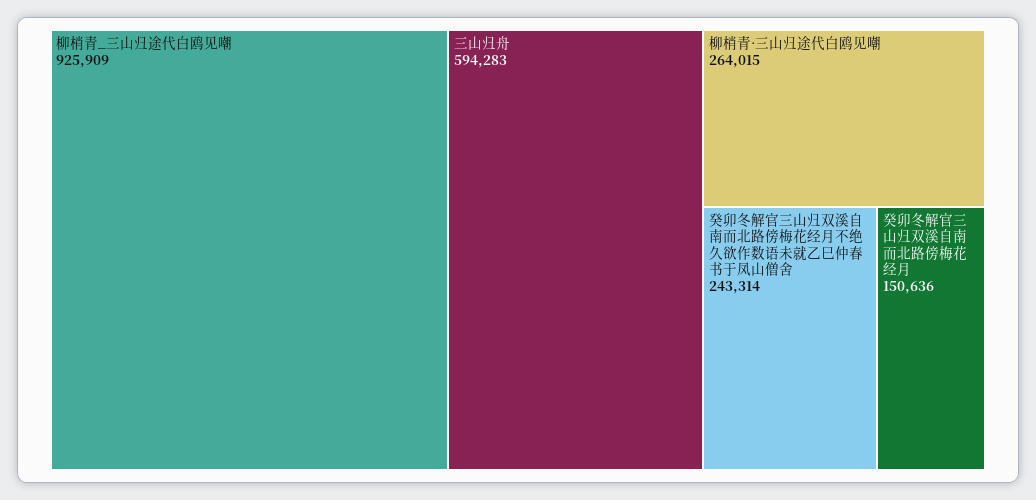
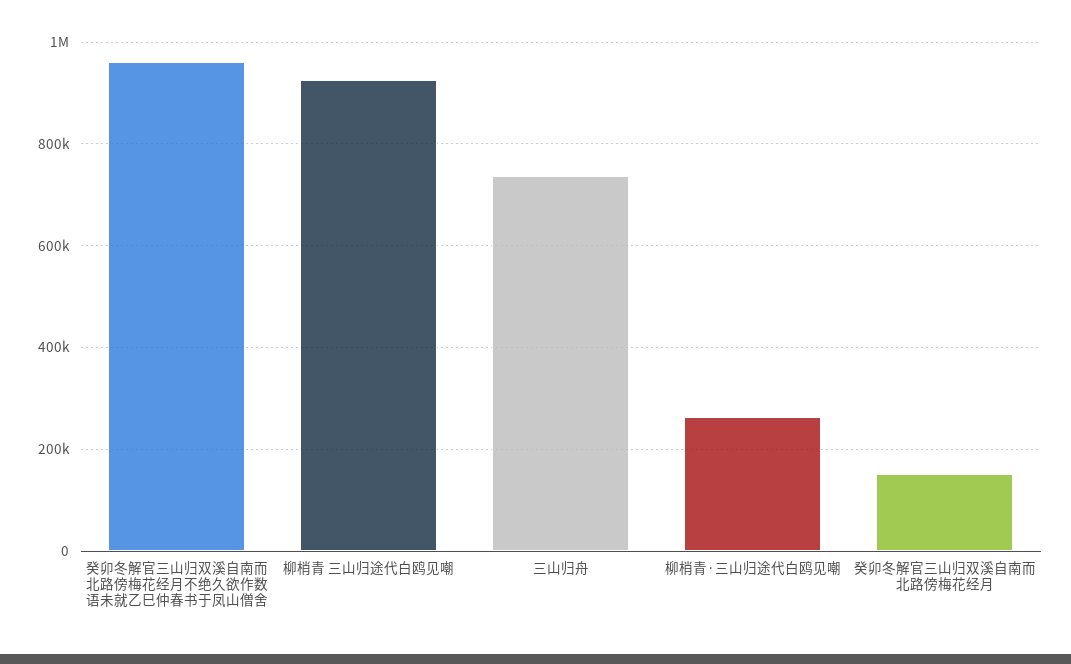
  {
    "柳梢青_三山归途代白鸥见嘲": 925909,
-   "三山归舟": 594283,
+   "三山归舟": 740000,
    "柳梢青·三山归途代白鸥见嘲": 264015,
-   "癸卯冬解官三山归双溪自南而北路傍梅花经月不绝久欲作数语未就乙巳仲春书于凤山僧舍": 243314,
+   "癸卯冬解官三山归双溪自南而北路傍梅花经月不绝久欲作数语未就乙巳仲春书于凤山僧舍": 960000,
    "癸卯冬解官三山归双溪自南而北路傍梅花经月": 150636
  }

